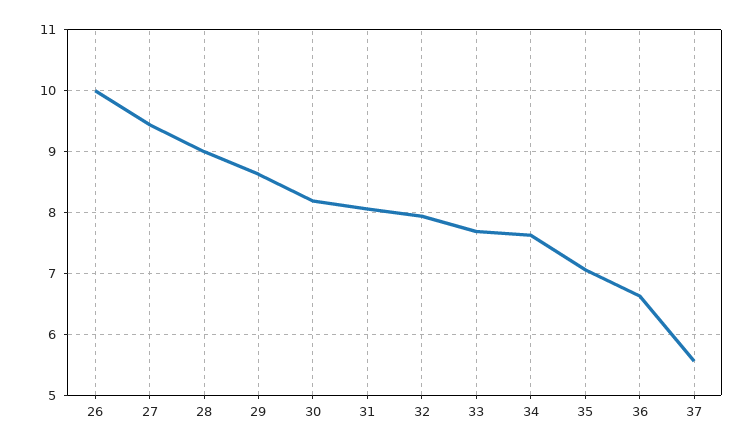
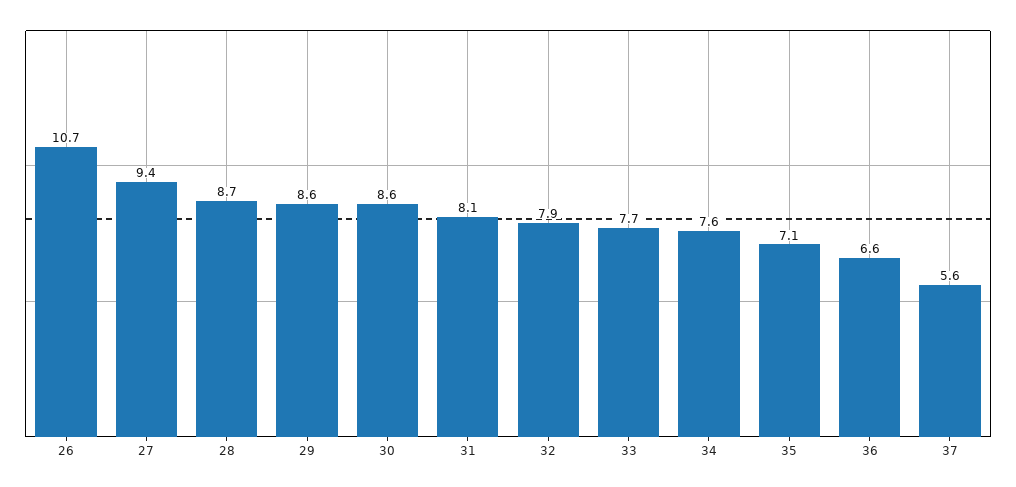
  {
-   "26": 10,
+   "26": 10.7,
    "27": 9.4,
-   "28": 9,
+   "28": 8.7,
    "29": 8.6,
-   "30": 8.2,
+   "30": 8.6,
    "31": 8.1,
    "32": 7.9,
    "33": 7.7,
    "34": 7.6,
    "35": 7.1,
    "36": 6.6,
    "37": 5.6
  }

